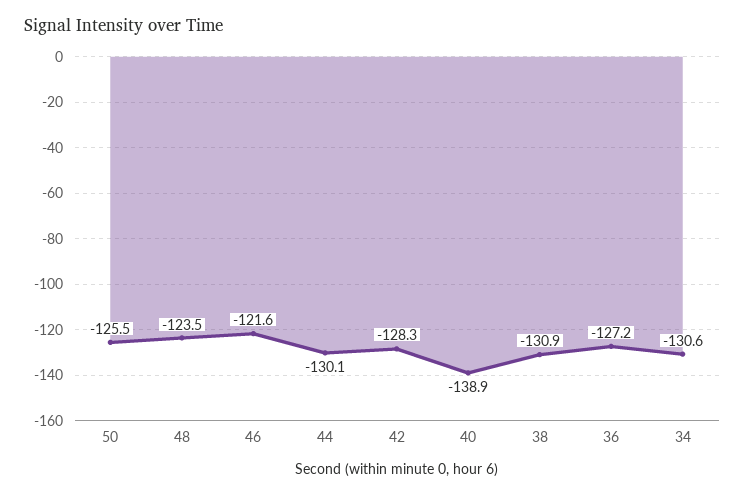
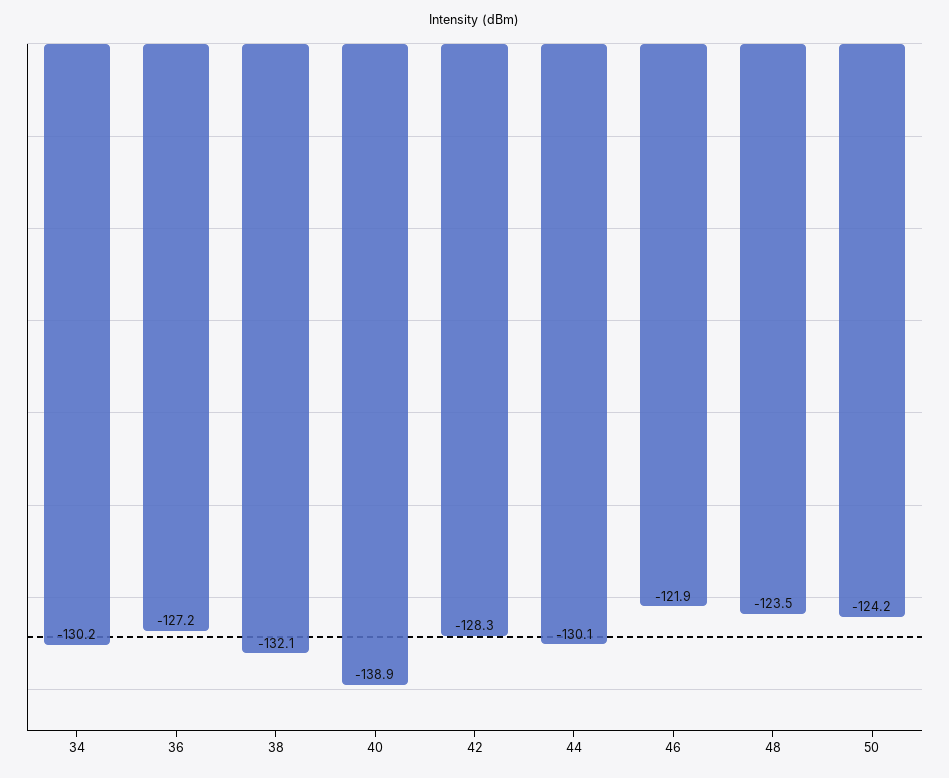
  {
-   "50": -125.5,
+   "50": -124.2,
    "48": -123.5,
-   "46": -121.6,
+   "46": -121.9,
    "44": -130.1,
    "42": -128.3,
    "40": -138.9,
-   "38": -130.9,
+   "38": -132.1,
    "36": -127.2,
-   "34": -130.6
+   "34": -130.2
  }

